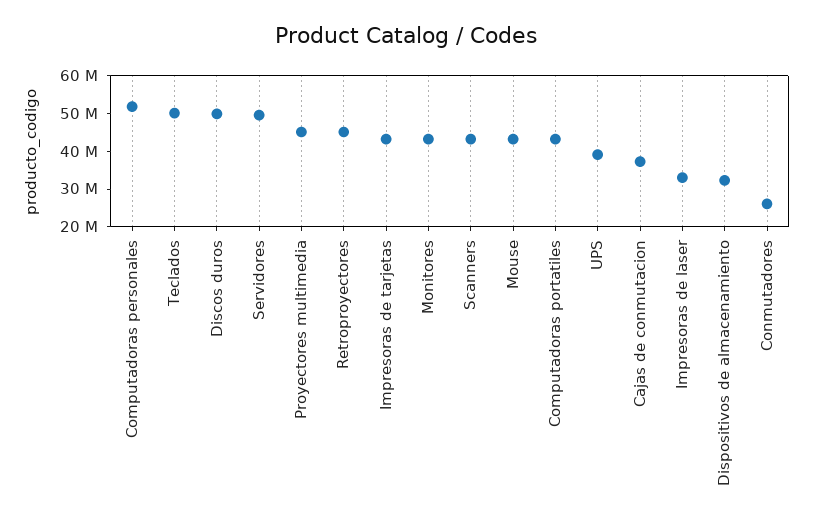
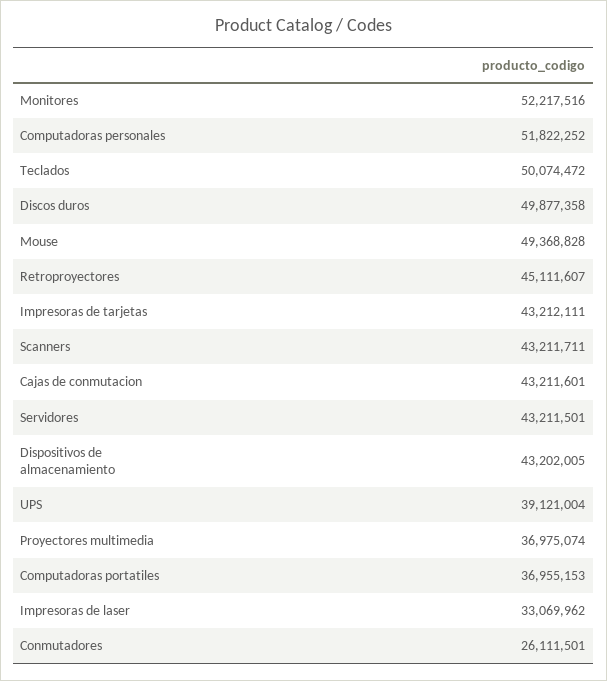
  {
    "Computadoras personales": 51822252,
    "Teclados": 50074472,
    "Discos duros": 49877358,
-   "Servidores": 50000000,
+   "Servidores": 43211501,
-   "Proyectores multimedia": 45000000,
+   "Proyectores multimedia": 36975074,
    "Retroproyectores": 45111607,
    "Impresoras de tarjetas": 43212111,
-   "Monitores": 42500000,
+   "Monitores": 52217516,
    "Scanners": 43211711,
-   "Mouse": 42500000,
+   "Mouse": 49368828,
-   "Computadoras portatiles": 42500000,
+   "Computadoras portatiles": 36955153,
    "UPS": 39121004,
-   "Cajas de conmutacion": 37500000,
+   "Cajas de conmutacion": 43211601,
    "Impresoras de laser": 33069962,
-   "Dispositivos de almacenamiento": 32500000,
+   "Dispositivos de almacenamiento": 43202005,
    "Conmutadores": 26111501
  }

